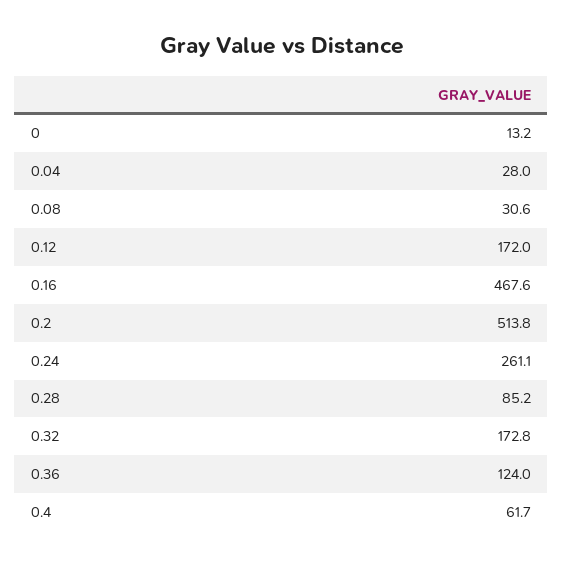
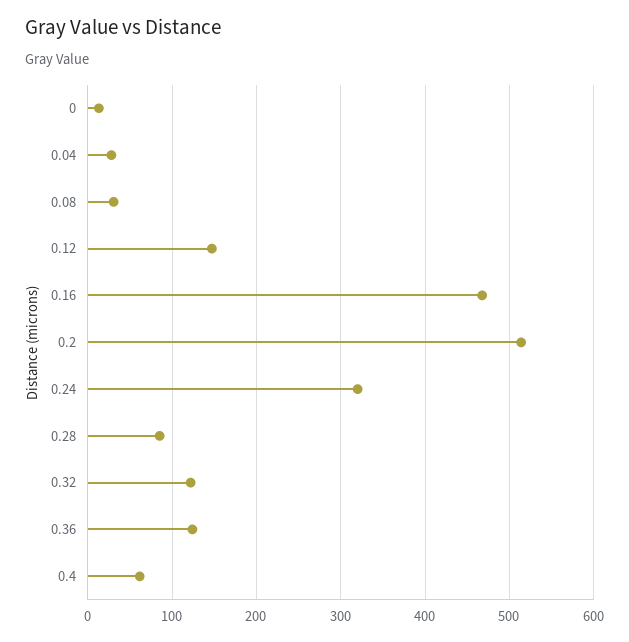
  {
    "0": 13.2,
    "0.04": 28,
    "0.08": 30.6,
-   "0.12": 172,
+   "0.12": 150,
    "0.16": 467.6,
    "0.2": 513.8,
-   "0.24": 261.1,
+   "0.24": 320,
    "0.28": 85.2,
-   "0.32": 172.8,
+   "0.32": 120,
    "0.36": 124,
    "0.4": 61.7
  }

